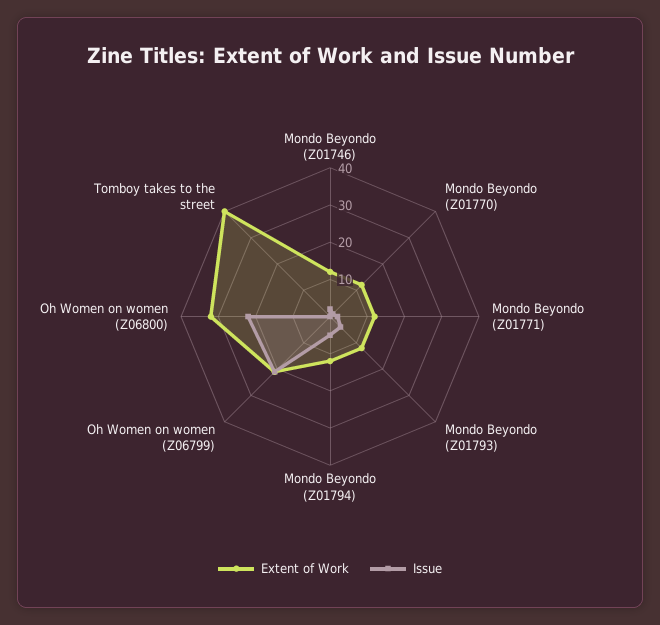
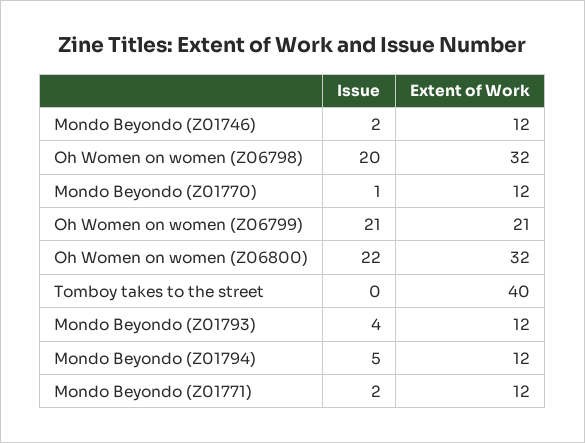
  {
    "Extent of Work": {
      "Mondo Beyondo (Z01746)": 12,
      "Mondo Beyondo (Z01770)": 12,
      "Mondo Beyondo (Z01771)": 12,
      "Mondo Beyondo (Z01793)": 12,
      "Mondo Beyondo (Z01794)": 12,
      "Oh Women on women (Z06799)": 21,
      "Oh Women on women (Z06800)": 32,
-     "Tomboy takes to the street": 40
+     "Tomboy takes to the street": 40,
+     "Oh Women on women (Z06798)": 32
    },
    "Issue": {
      "Mondo Beyondo (Z01746)": 2,
      "Mondo Beyondo (Z01770)": 1,
      "Mondo Beyondo (Z01771)": 2,
      "Mondo Beyondo (Z01793)": 4,
      "Mondo Beyondo (Z01794)": 5,
      "Oh Women on women (Z06799)": 21,
      "Oh Women on women (Z06800)": 22,
-     "Tomboy takes to the street": 0
+     "Tomboy takes to the street": 0,
+     "Oh Women on women (Z06798)": 20
    }
  }

